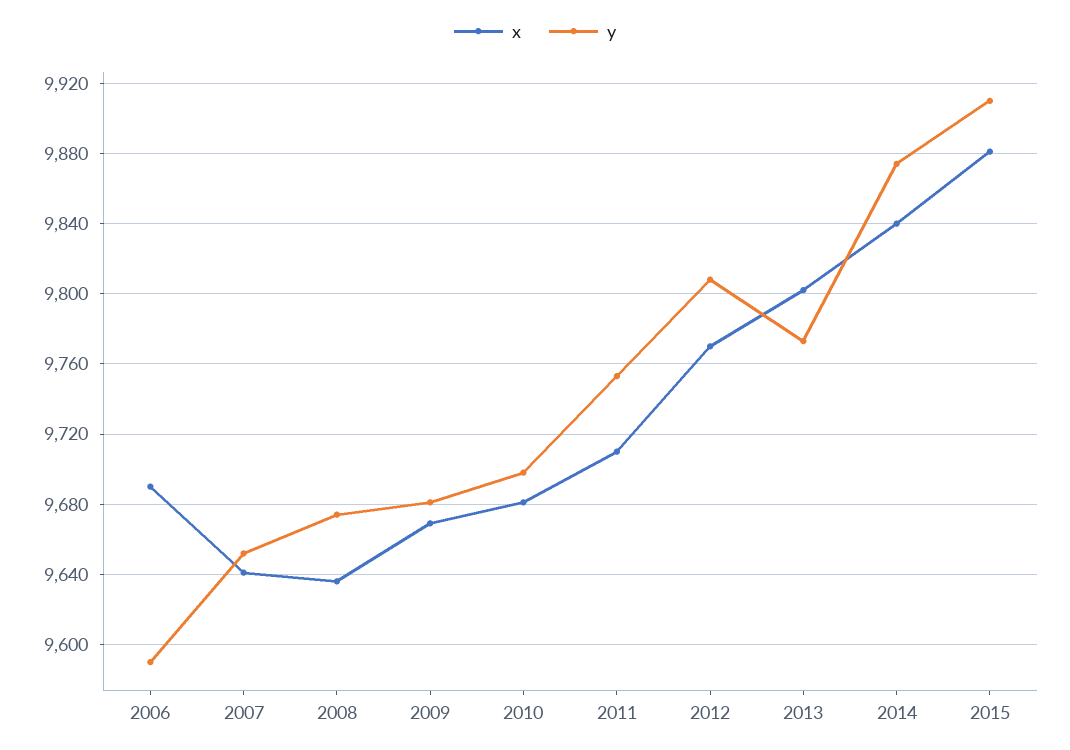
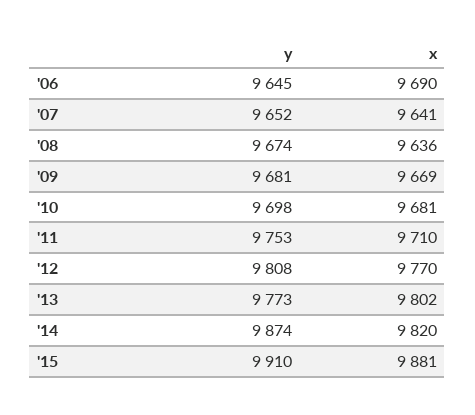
  {
    "x": {
      "2006": 9690,
      "2007": 9641,
      "2008": 9636,
      "2009": 9669,
      "2010": 9681,
      "2011": 9710,
      "2012": 9770,
      "2013": 9802,
-     "2014": 9840,
+     "2014": 9820,
      "2015": 9881
    },
    "y": {
-     "2006": 9590,
+     "2006": 9645,
      "2007": 9652,
      "2008": 9674,
      "2009": 9681,
      "2010": 9698,
      "2011": 9753,
      "2012": 9808,
      "2013": 9773,
      "2014": 9874,
      "2015": 9910
    }
  }

